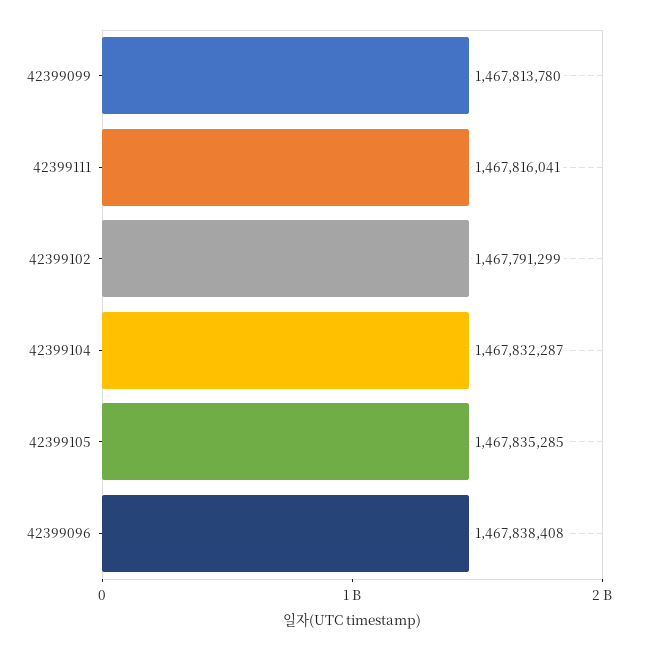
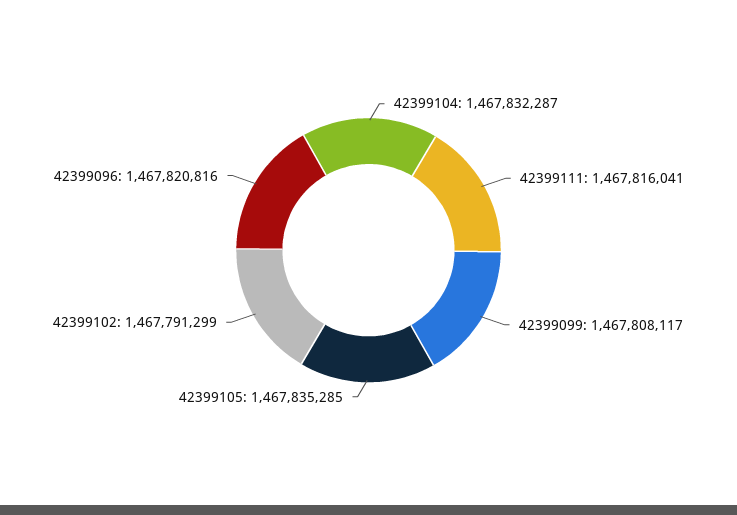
  {
-   "42399099": 1467813780,
+   "42399099": 1467808117,
    "42399111": 1467816041,
    "42399102": 1467791299,
    "42399104": 1467832287,
    "42399105": 1467835285,
-   "42399096": 1467838408
+   "42399096": 1467820816
  }

